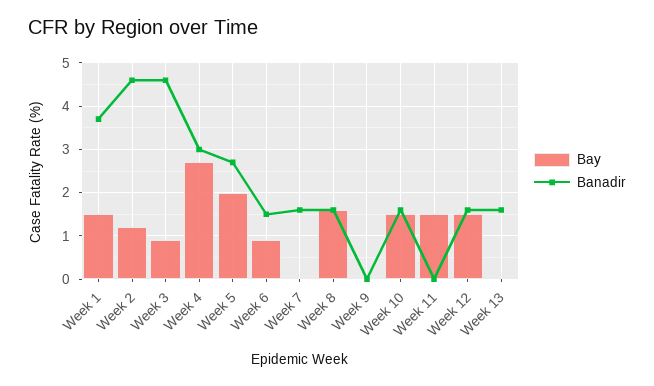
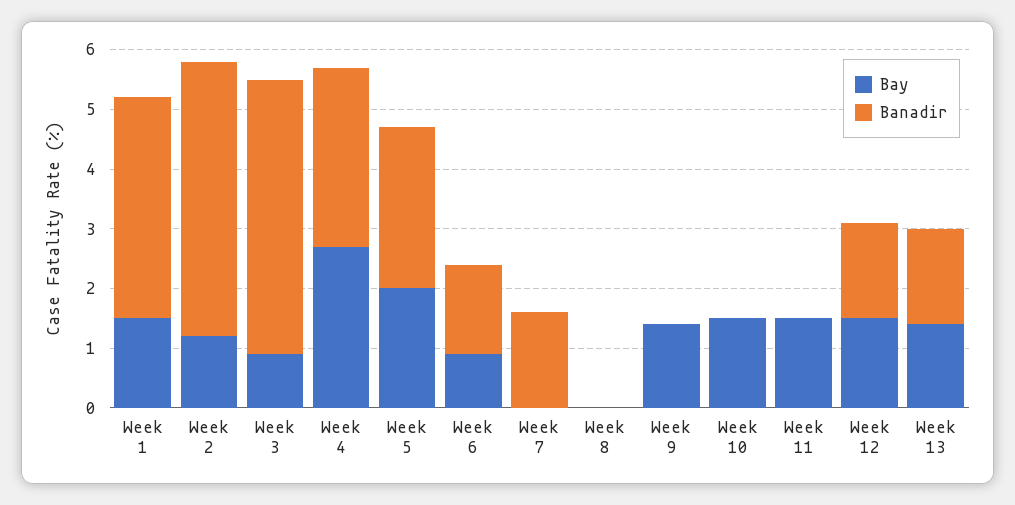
  {
    "Bay": {
      "Week 1": 1.5,
      "Week 2": 1,
      "Week 3": 1,
      "Week 4": 2.5,
      "Week 5": 2,
      "Week 6": 1,
      "Week 7": 0,
-     "Week 8": 1.5,
+     "Week 8": 0,
-     "Week 9": 0,
+     "Week 9": 1.5,
      "Week 10": 1.5,
      "Week 11": 1.5,
      "Week 12": 1.5,
-     "Week 13": 0
+     "Week 13": 1.5
    },
    "Banadir": {
      "Week 1": 3.5,
      "Week 2": 4.5,
      "Week 3": 4.5,
      "Week 4": 3,
      "Week 5": 2.5,
      "Week 6": 1.5,
      "Week 7": 1.5,
-     "Week 8": 1.5,
+     "Week 8": 0,
      "Week 9": 0,
-     "Week 10": 1.5,
+     "Week 10": 0,
      "Week 11": 0,
      "Week 12": 1.5,
      "Week 13": 1.5
    }
  }

